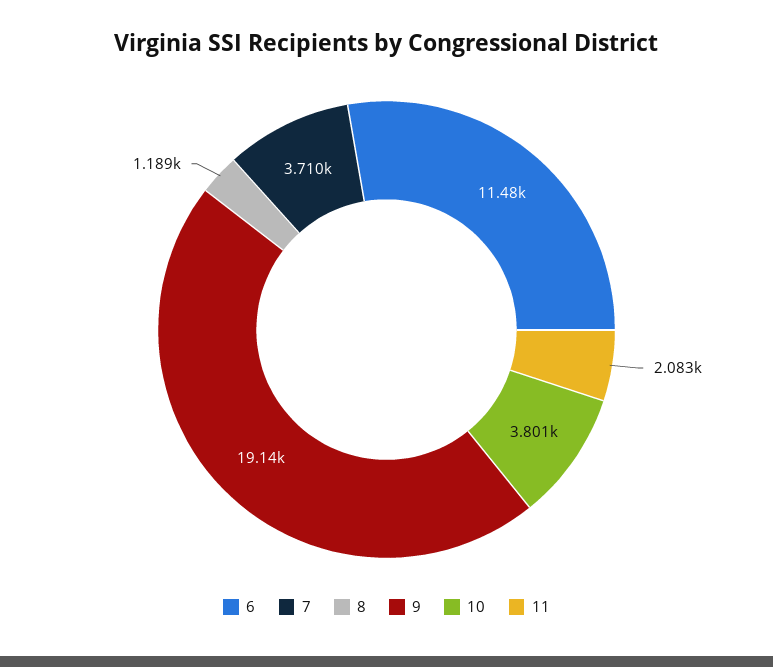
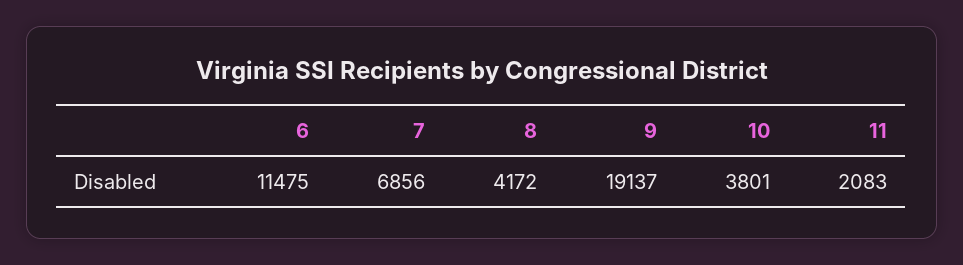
  {
    "6": 11475,
-   "7": 3710,
+   "7": 6856,
-   "8": 1189,
+   "8": 4172,
    "9": 19137,
    "10": 3801,
    "11": 2083
  }

